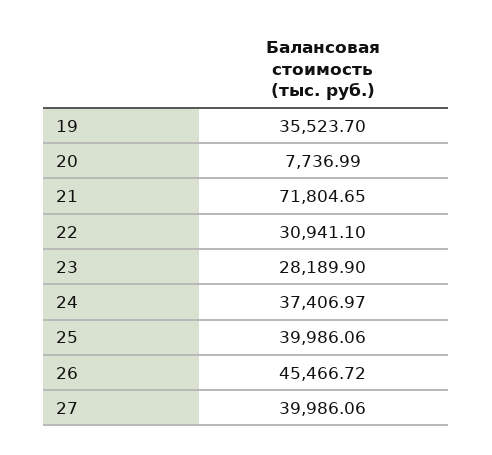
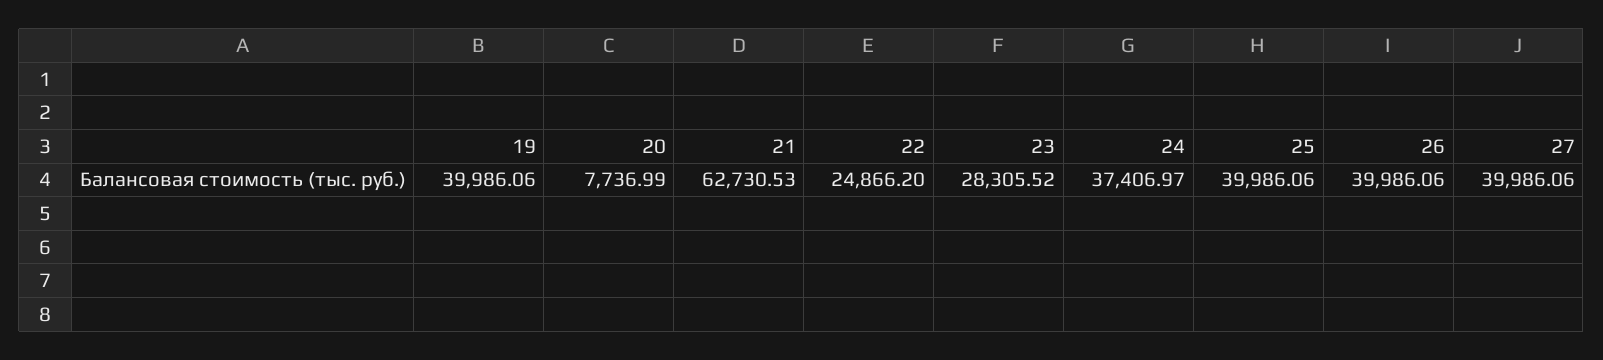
  {
-   "19": 35523.7,
+   "19": 39986.06,
    "20": 7736.99,
-   "21": 71804.65,
+   "21": 62730.53,
-   "22": 30941.1,
+   "22": 24866.2,
-   "23": 28189.9,
+   "23": 28305.52,
    "24": 37406.97,
    "25": 39986.06,
-   "26": 45466.72,
+   "26": 39986.06,
    "27": 39986.06
  }

